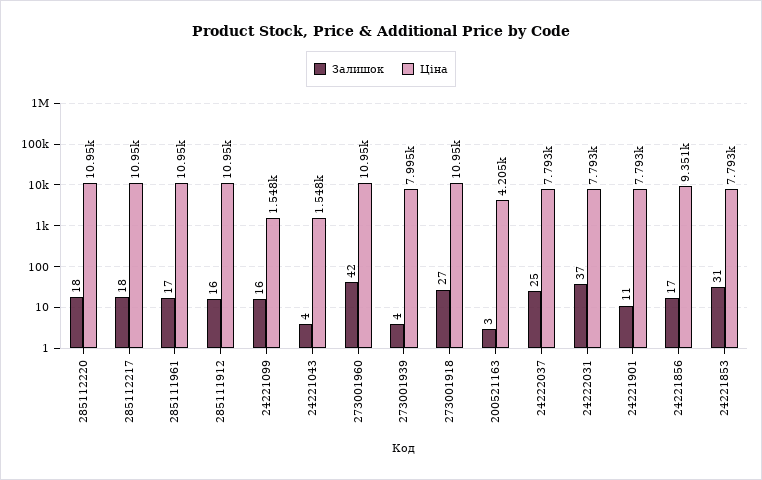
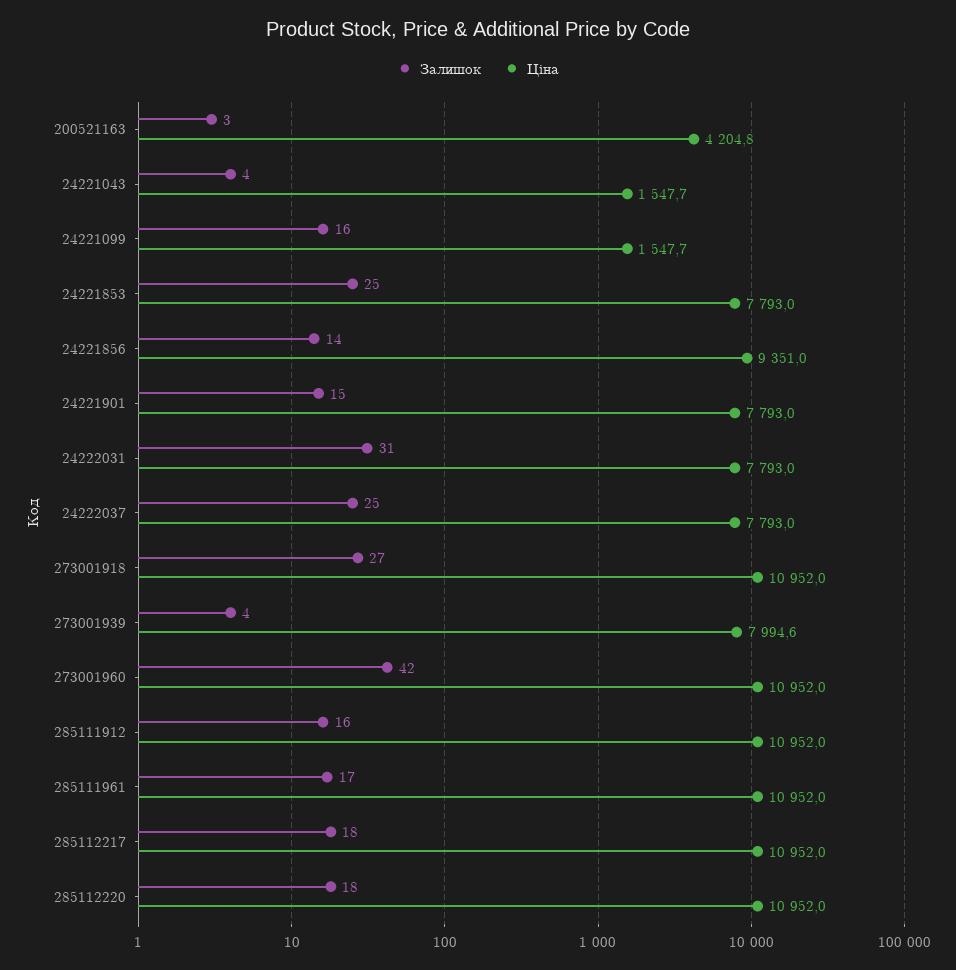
  {
    "Залишок": {
      "285112220": 18,
      "285112217": 18,
      "285111961": 17,
      "285111912": 16,
      "24221099": 16,
      "24221043": 4,
      "273001960": 42,
      "273001939": 4,
      "273001918": 27,
      "200521163": 3,
      "24222037": 25,
-     "24222031": 37,
+     "24222031": 31,
-     "24221901": 11,
+     "24221901": 15,
-     "24221856": 17,
+     "24221856": 14,
-     "24221853": 31
+     "24221853": 25
    },
    "Ціна": {
      "285112220": 10952,
      "285112217": 10952,
      "285111961": 10952,
      "285111912": 10952,
      "24221099": 1547.7,
      "24221043": 1547.7,
      "273001960": 10952,
      "273001939": 7994.6,
      "273001918": 10952,
      "200521163": 4204.8,
      "24222037": 7793,
      "24222031": 7793,
      "24221901": 7793,
      "24221856": 9351,
      "24221853": 7793
    }
  }

